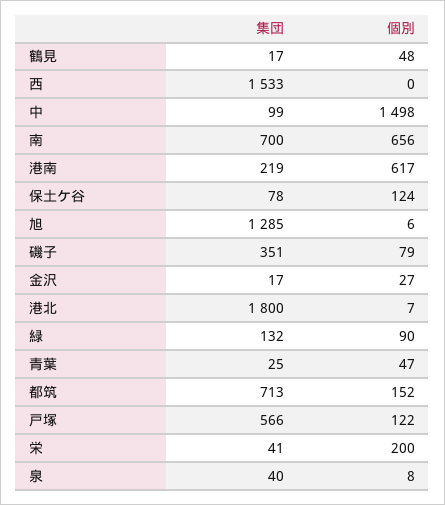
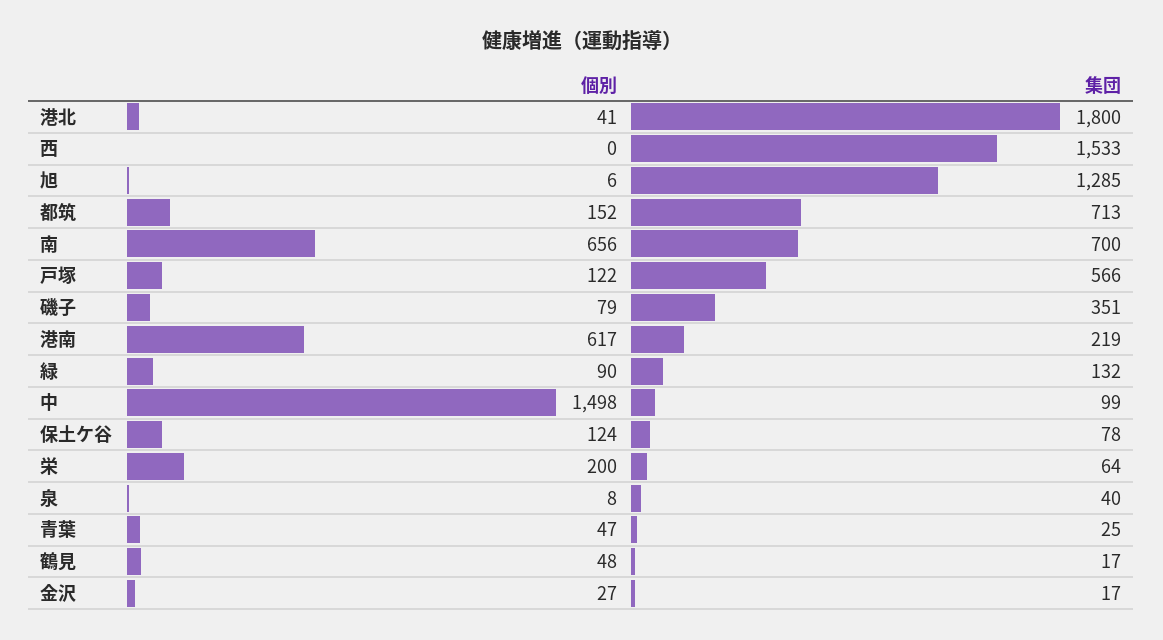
  {
    "集団": {
      "鶴見": 17,
      "西": 1533,
      "中": 99,
      "南": 700,
      "港南": 219,
      "保土ケ谷": 78,
      "旭": 1285,
      "磯子": 351,
      "金沢": 17,
      "港北": 1800,
      "緑": 132,
      "青葉": 25,
      "都筑": 713,
      "戸塚": 566,
-     "栄": 41,
+     "栄": 64,
      "泉": 40
    },
    "個別": {
      "鶴見": 48,
      "西": 0,
      "中": 1498,
      "南": 656,
      "港南": 617,
      "保土ケ谷": 124,
      "旭": 6,
      "磯子": 79,
      "金沢": 27,
-     "港北": 7,
+     "港北": 41,
      "緑": 90,
      "青葉": 47,
      "都筑": 152,
      "戸塚": 122,
      "栄": 200,
      "泉": 8
    }
  }

